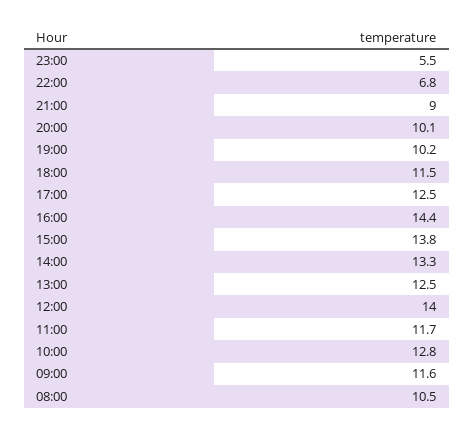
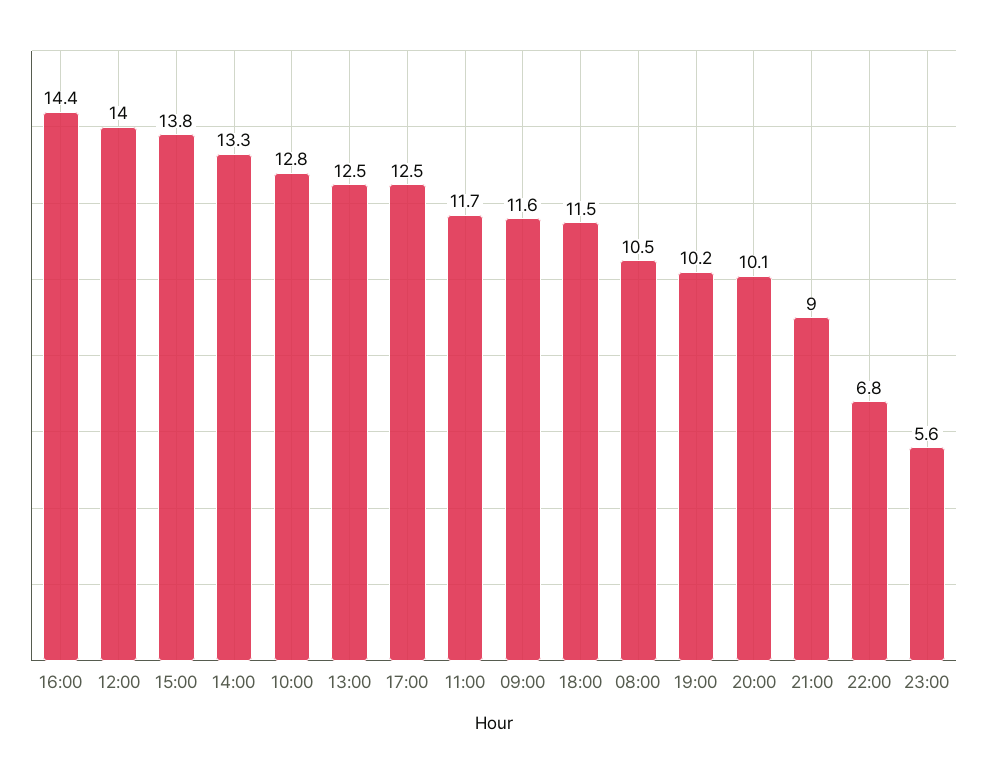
  {
-   "23:00": 5.5,
+   "23:00": 5.6,
    "22:00": 6.8,
    "21:00": 9,
    "20:00": 10.1,
    "19:00": 10.2,
    "18:00": 11.5,
    "17:00": 12.5,
    "16:00": 14.4,
    "15:00": 13.8,
    "14:00": 13.3,
    "13:00": 12.5,
    "12:00": 14,
    "11:00": 11.7,
    "10:00": 12.8,
    "09:00": 11.6,
    "08:00": 10.5
  }

